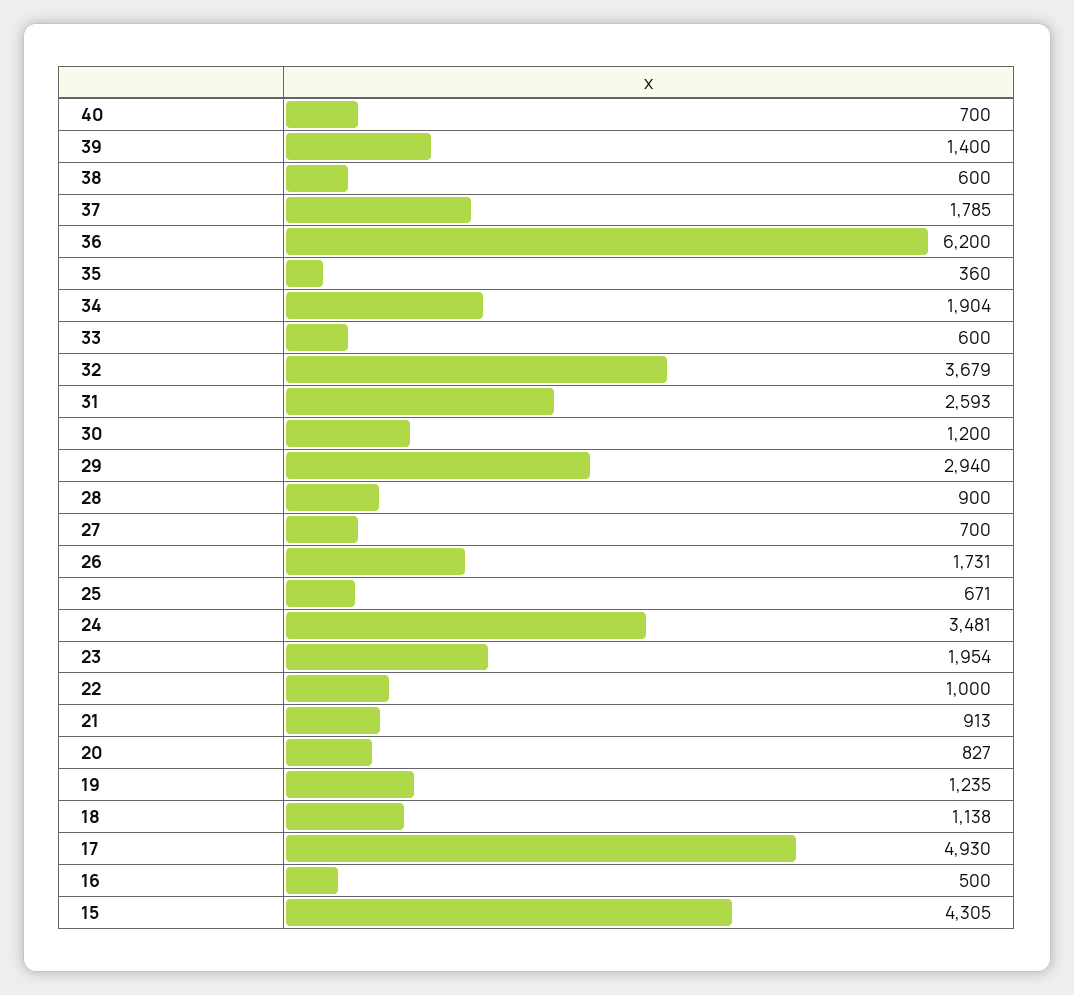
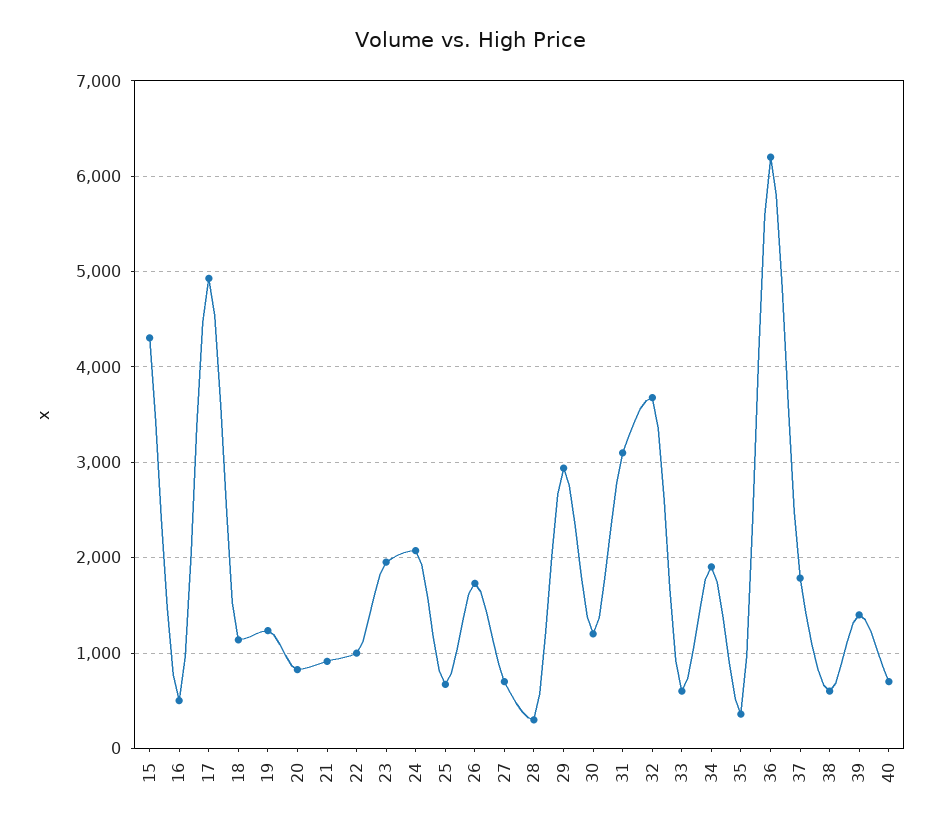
  {
    "40": 700,
    "39": 1400,
    "38": 600,
    "37": 1785,
    "36": 6200,
    "35": 360,
    "34": 1904,
    "33": 600,
    "32": 3679,
-   "31": 2593,
+   "31": 3100,
    "30": 1200,
    "29": 2940,
-   "28": 900,
+   "28": 300,
    "27": 700,
    "26": 1731,
    "25": 671,
-   "24": 3481,
+   "24": 2100,
    "23": 1954,
    "22": 1000,
    "21": 913,
    "20": 827,
    "19": 1235,
    "18": 1138,
    "17": 4930,
    "16": 500,
    "15": 4305
  }

